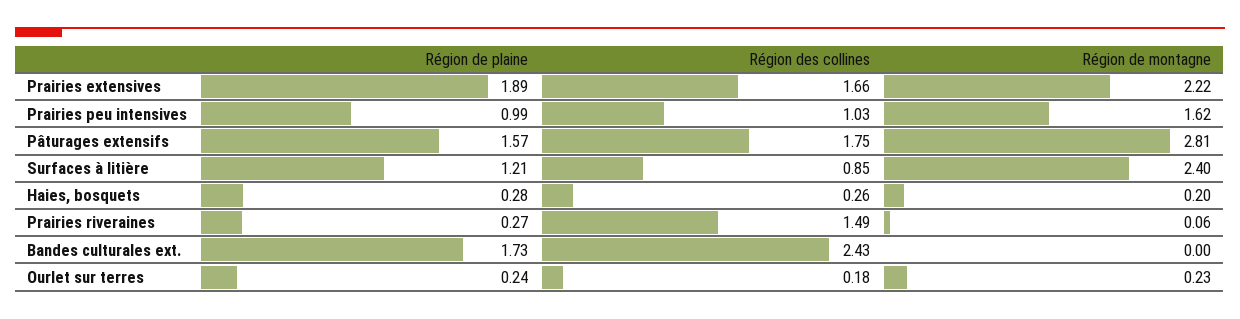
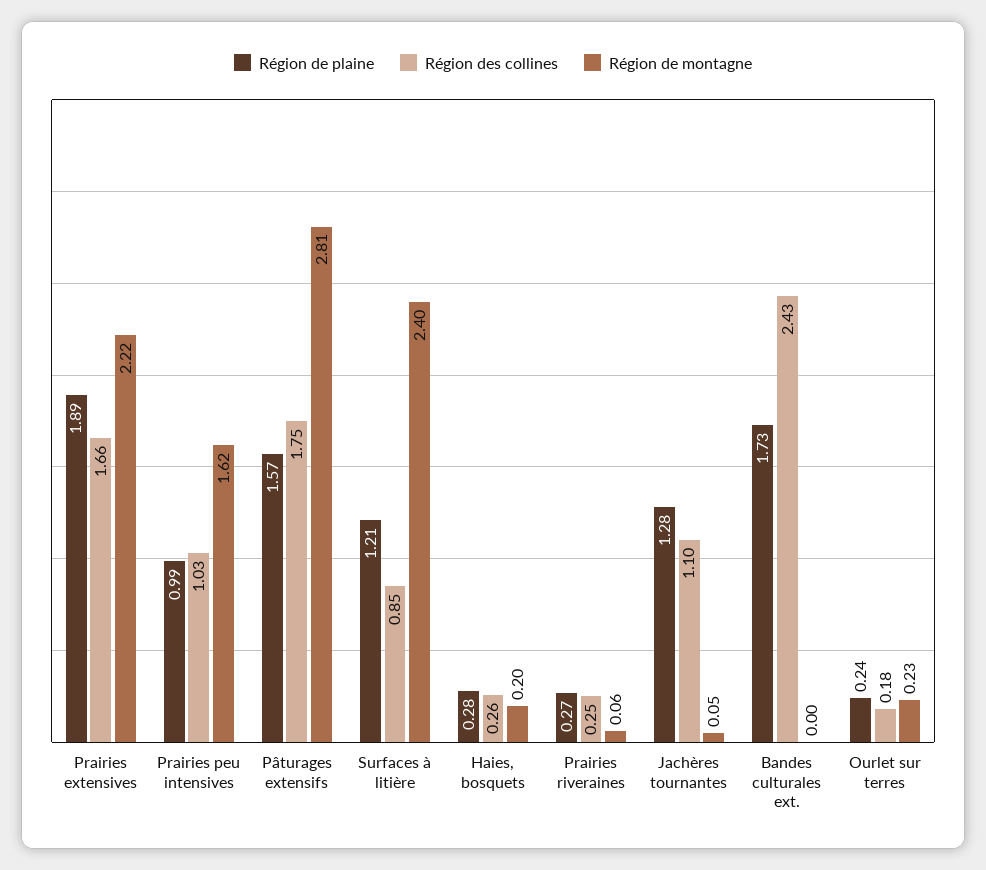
  {
    "Région de plaine": {
      "Prairies extensives": 1.89,
      "Prairies peu intensives": 0.99,
      "Pâturages extensifs": 1.57,
      "Surfaces à litière": 1.21,
      "Haies, bosquets": 0.28,
      "Prairies riveraines": 0.27,
      "Bandes culturales ext.": 1.73,
-     "Ourlet sur terres": 0.24
+     "Ourlet sur terres": 0.24,
+     "Jachères tournantes": 1.28
    },
    "Région des collines": {
      "Prairies extensives": 1.66,
      "Prairies peu intensives": 1.03,
      "Pâturages extensifs": 1.75,
      "Surfaces à litière": 0.85,
      "Haies, bosquets": 0.26,
-     "Prairies riveraines": 1.49,
+     "Prairies riveraines": 0.25,
      "Bandes culturales ext.": 2.43,
-     "Ourlet sur terres": 0.18
+     "Ourlet sur terres": 0.18,
+     "Jachères tournantes": 1.1
    },
    "Région de montagne": {
      "Prairies extensives": 2.22,
      "Prairies peu intensives": 1.62,
      "Pâturages extensifs": 2.81,
      "Surfaces à litière": 2.4,
      "Haies, bosquets": 0.2,
      "Prairies riveraines": 0.06,
      "Bandes culturales ext.": 0,
-     "Ourlet sur terres": 0.23
+     "Ourlet sur terres": 0.23,
+     "Jachères tournantes": 0.05
    }
  }

